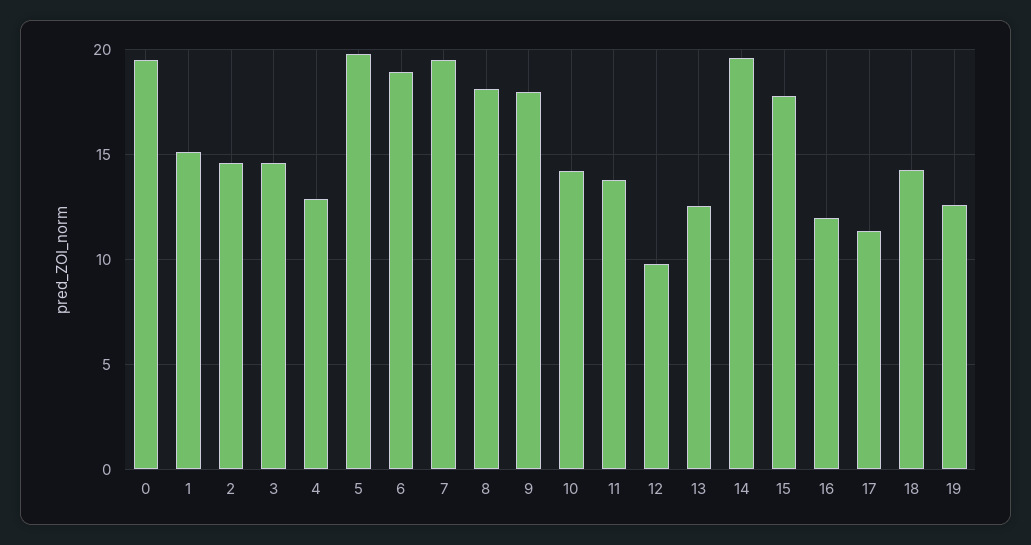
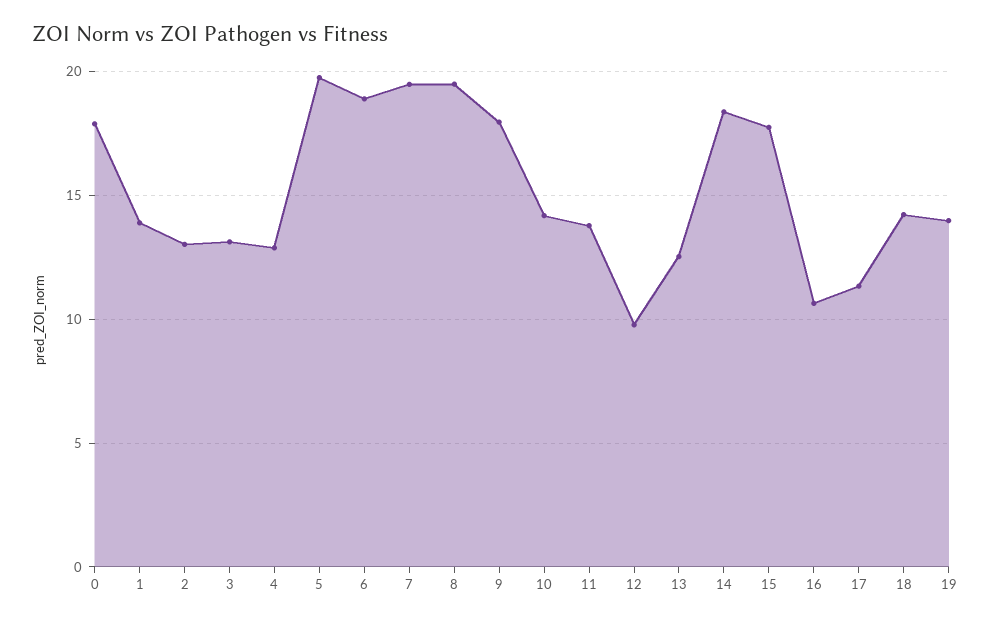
  {
-   "0": 19.5,
+   "0": 18,
-   "1": 15,
+   "1": 14,
-   "2": 14.5,
+   "2": 13,
-   "3": 14.5,
+   "3": 13,
    "4": 13,
    "5": 20,
    "6": 19,
    "7": 19.5,
-   "8": 18,
+   "8": 19.5,
    "9": 18,
    "10": 14,
    "11": 14,
    "12": 10,
    "13": 12.5,
-   "14": 19.5,
+   "14": 18.5,
    "15": 18,
-   "16": 12,
+   "16": 10.5,
    "17": 11.5,
    "18": 14,
-   "19": 12.5
+   "19": 14
  }

